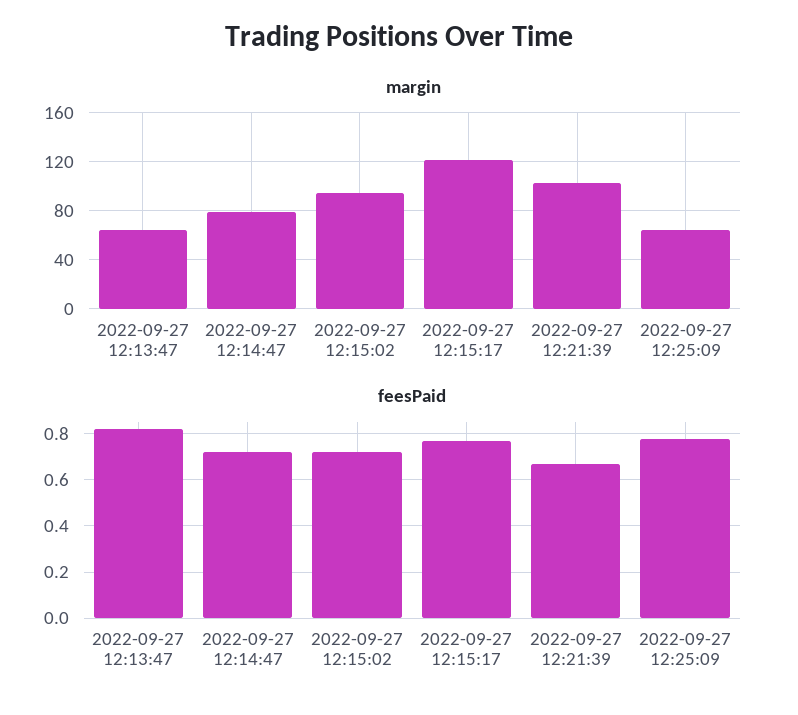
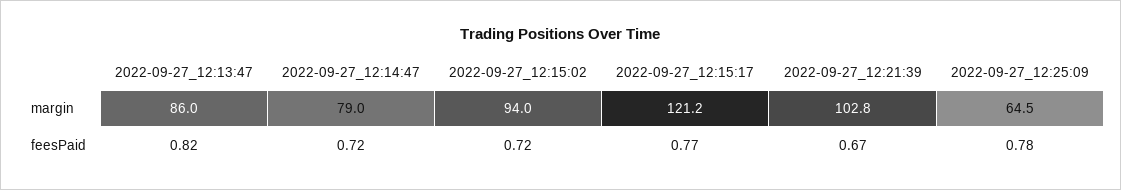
  {
    "margin": {
-     "2022-09-27 12:13:47": 65,
+     "2022-09-27 12:13:47": 86,
      "2022-09-27 12:14:47": 79,
      "2022-09-27 12:15:02": 94,
      "2022-09-27 12:15:17": 121.2,
      "2022-09-27 12:21:39": 102.8,
      "2022-09-27 12:25:09": 64.5
    },
    "feesPaid": {
      "2022-09-27 12:13:47": 0.82,
      "2022-09-27 12:14:47": 0.72,
      "2022-09-27 12:15:02": 0.72,
      "2022-09-27 12:15:17": 0.77,
      "2022-09-27 12:21:39": 0.67,
      "2022-09-27 12:25:09": 0.78
    }
  }

